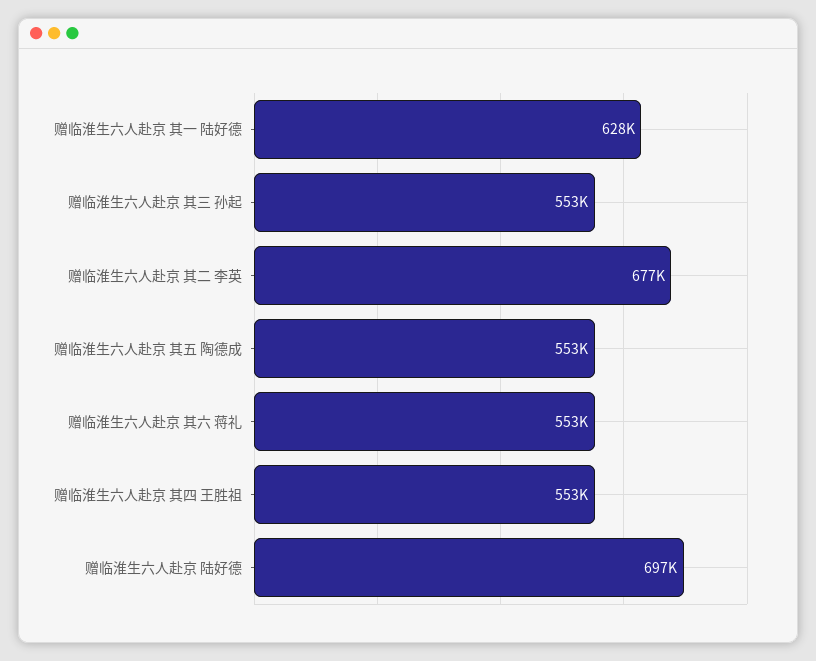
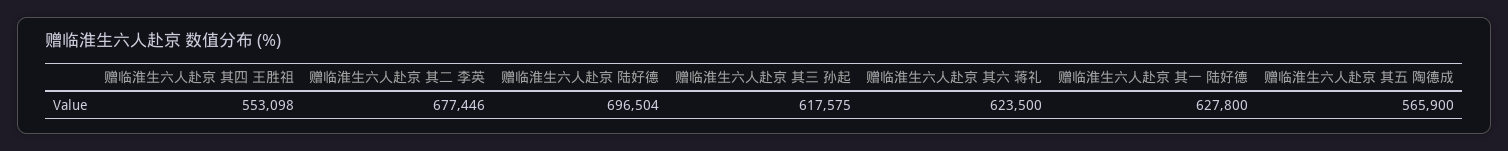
  {
    "赠临淮生六人赴京 其一 陆好德": 627800,
-   "赠临淮生六人赴京 其三 孙起": 553000,
+   "赠临淮生六人赴京 其三 孙起": 617575,
    "赠临淮生六人赴京 其二 李英": 677446,
-   "赠临淮生六人赴京 其五 陶德成": 553000,
+   "赠临淮生六人赴京 其五 陶德成": 565900,
-   "赠临淮生六人赴京 其六 蒋礼": 553000,
+   "赠临淮生六人赴京 其六 蒋礼": 623500,
    "赠临淮生六人赴京 其四 王胜祖": 553098,
    "赠临淮生六人赴京 陆好德": 696504
  }

